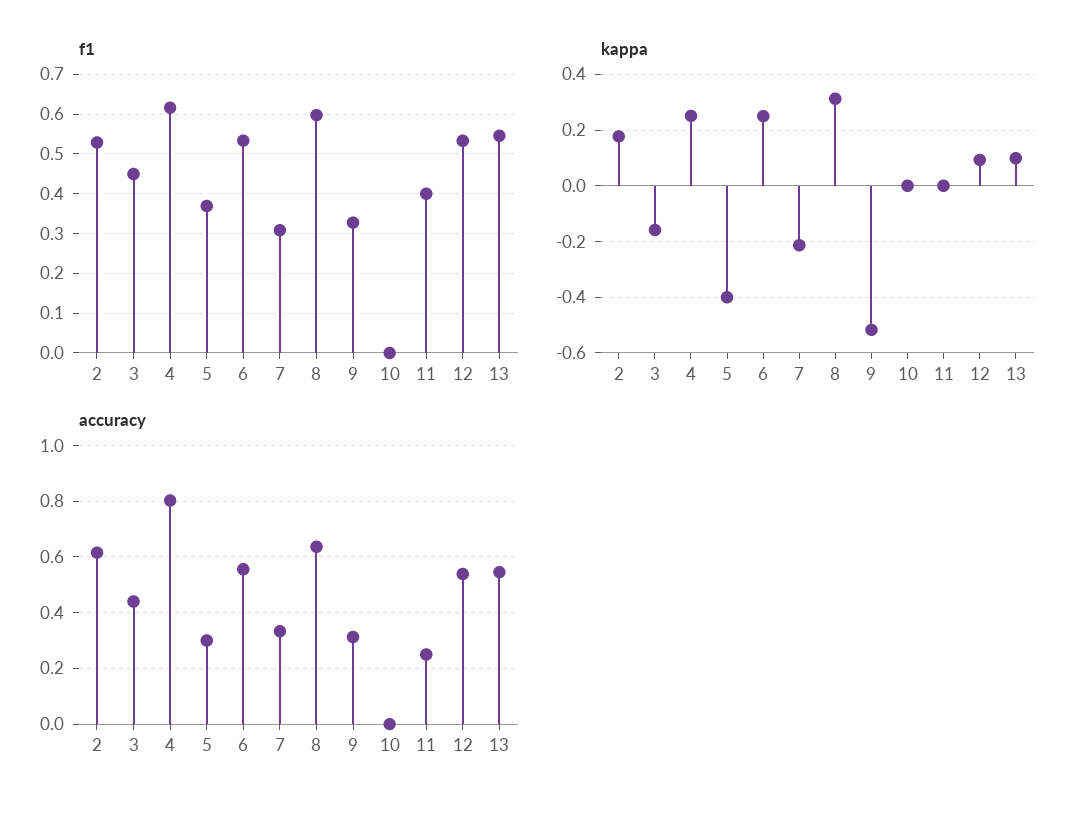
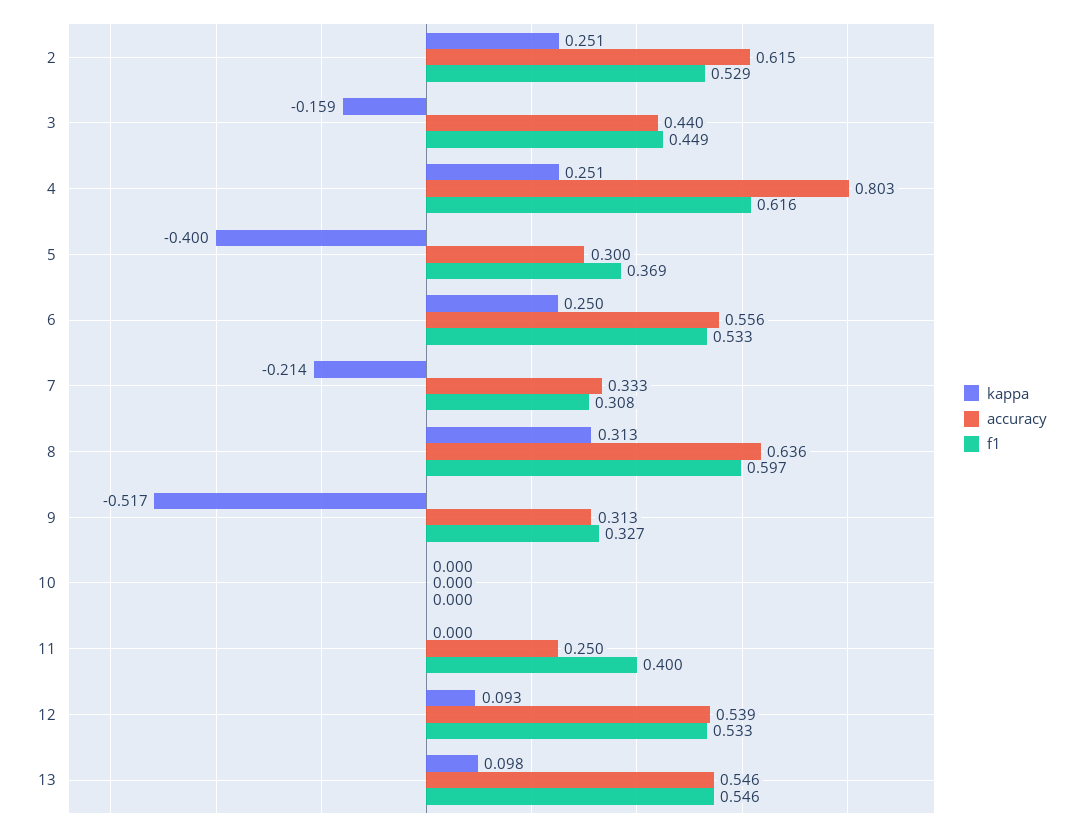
  {
    "f1": {
      "2": 0.529,
      "3": 0.449,
      "4": 0.616,
      "5": 0.369,
      "6": 0.533,
      "7": 0.308,
      "8": 0.597,
      "9": 0.327,
      "10": 0,
      "11": 0.4,
      "12": 0.533,
      "13": 0.546
    },
    "kappa": {
-     "2": 0.175,
+     "2": 0.251,
      "3": -0.159,
      "4": 0.251,
      "5": -0.4,
      "6": 0.25,
      "7": -0.214,
      "8": 0.313,
      "9": -0.517,
      "10": 0,
      "11": 0,
      "12": 0.093,
      "13": 0.098
    },
    "accuracy": {
      "2": 0.615,
      "3": 0.44,
      "4": 0.803,
      "5": 0.3,
      "6": 0.556,
      "7": 0.333,
      "8": 0.636,
      "9": 0.313,
      "10": 0,
      "11": 0.25,
      "12": 0.539,
      "13": 0.546
    }
  }

